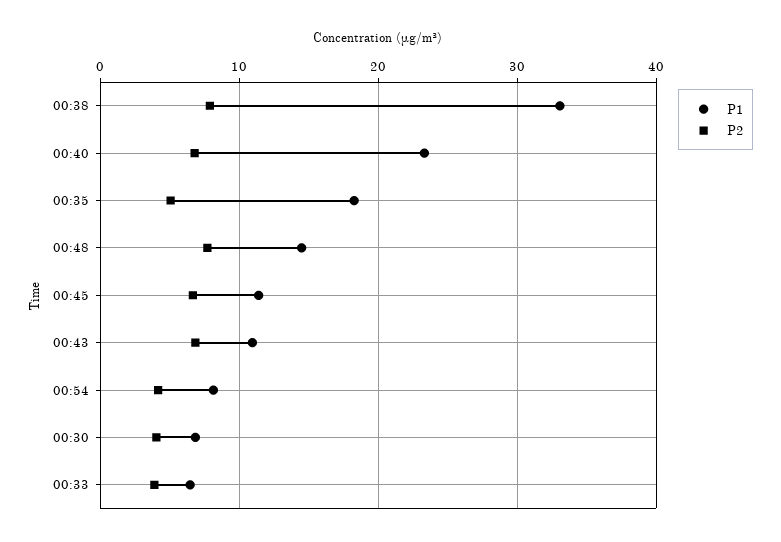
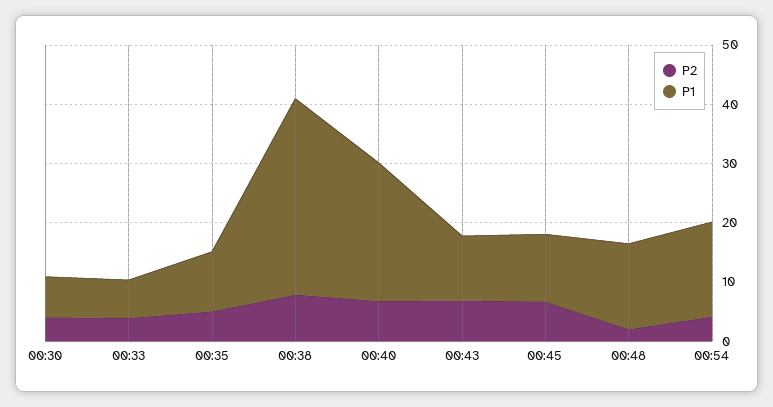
  {
    "P1": {
      "00:38": 33,
      "00:40": 23,
-     "00:35": 18,
+     "00:35": 10,
      "00:48": 15,
      "00:45": 11,
      "00:43": 11,
-     "00:54": 8,
+     "00:54": 16,
      "00:30": 7,
      "00:33": 6
    },
    "P2": {
      "00:38": 8,
      "00:40": 7,
      "00:35": 5,
-     "00:48": 8,
+     "00:48": 2,
      "00:45": 7,
      "00:43": 7,
      "00:54": 4,
      "00:30": 4,
      "00:33": 4
    }
  }

